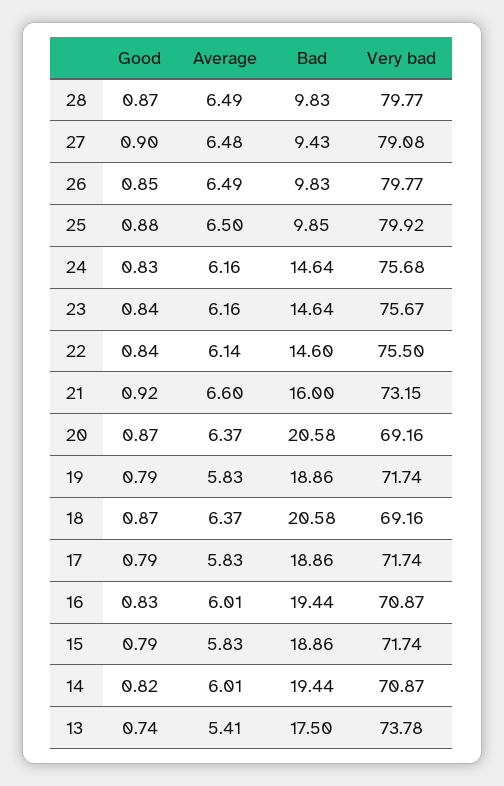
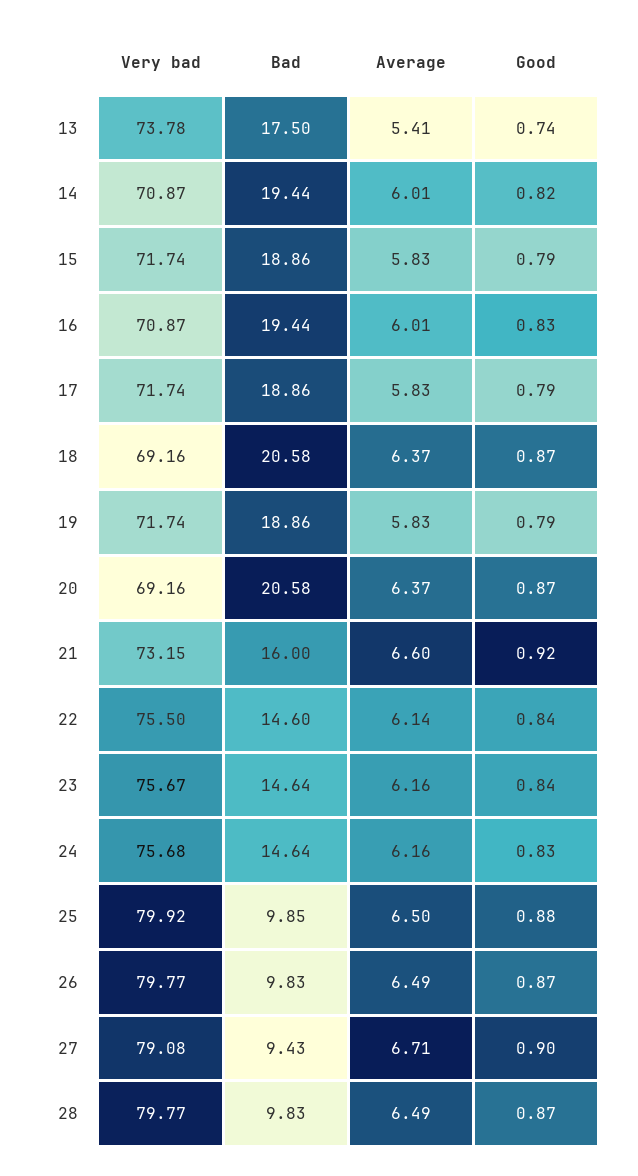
  {
    "Good": {
      "28": 0.87,
      "27": 0.9,
-     "26": 0.85,
+     "26": 0.87,
      "25": 0.88,
      "24": 0.83,
      "23": 0.84,
      "22": 0.84,
      "21": 0.92,
      "20": 0.87,
      "19": 0.79,
      "18": 0.87,
      "17": 0.79,
      "16": 0.83,
      "15": 0.79,
      "14": 0.82,
      "13": 0.74
    },
    "Average": {
      "28": 6.49,
-     "27": 6.48,
+     "27": 6.71,
      "26": 6.49,
      "25": 6.5,
      "24": 6.16,
      "23": 6.16,
      "22": 6.14,
      "21": 6.6,
      "20": 6.37,
      "19": 5.83,
      "18": 6.37,
      "17": 5.83,
      "16": 6.01,
      "15": 5.83,
      "14": 6.01,
      "13": 5.41
    },
    "Bad": {
      "28": 9.83,
      "27": 9.43,
      "26": 9.83,
      "25": 9.85,
      "24": 14.64,
      "23": 14.64,
      "22": 14.6,
      "21": 16,
      "20": 20.58,
      "19": 18.86,
      "18": 20.58,
      "17": 18.86,
      "16": 19.44,
      "15": 18.86,
      "14": 19.44,
      "13": 17.5
    },
    "Very bad": {
      "28": 79.77,
      "27": 79.08,
      "26": 79.77,
      "25": 79.92,
      "24": 75.68,
      "23": 75.67,
      "22": 75.5,
      "21": 73.15,
      "20": 69.16,
      "19": 71.74,
      "18": 69.16,
      "17": 71.74,
      "16": 70.87,
      "15": 71.74,
      "14": 70.87,
      "13": 73.78
    }
  }

